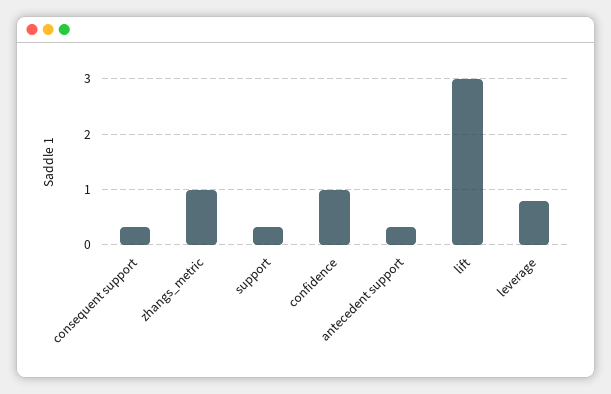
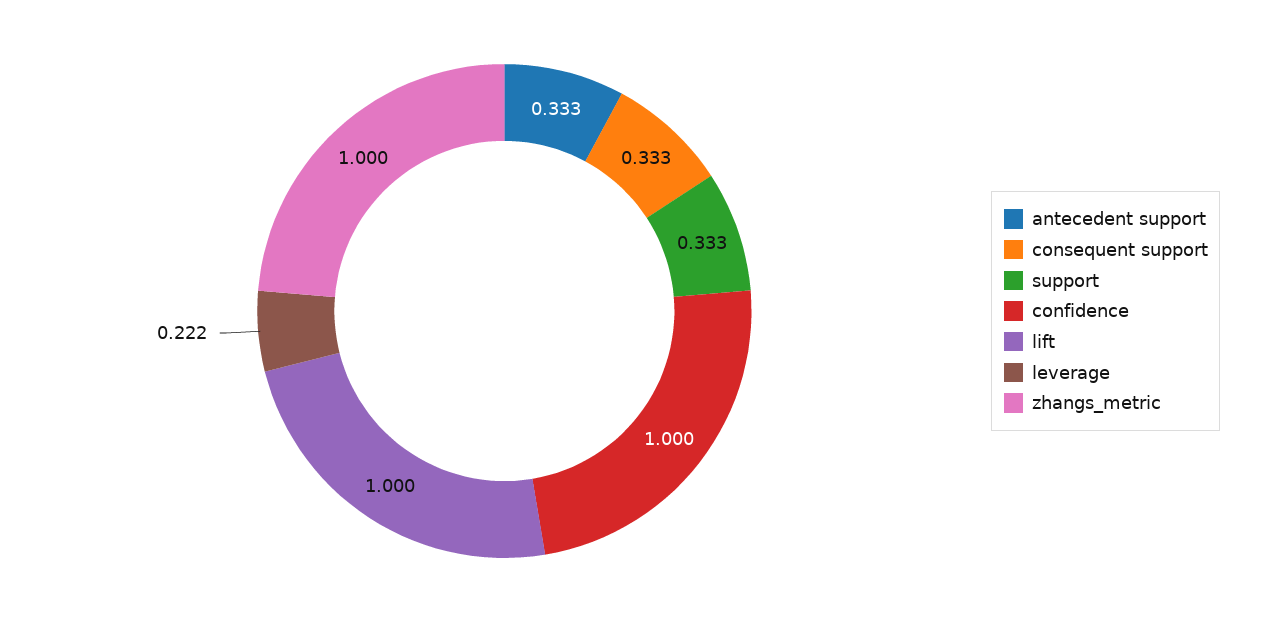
  {
    "consequent support": 0.333,
    "zhangs_metric": 1,
    "support": 0.333,
    "confidence": 1,
    "antecedent support": 0.333,
-   "lift": 3,
+   "lift": 1,
-   "leverage": 0.8
+   "leverage": 0.222
  }

